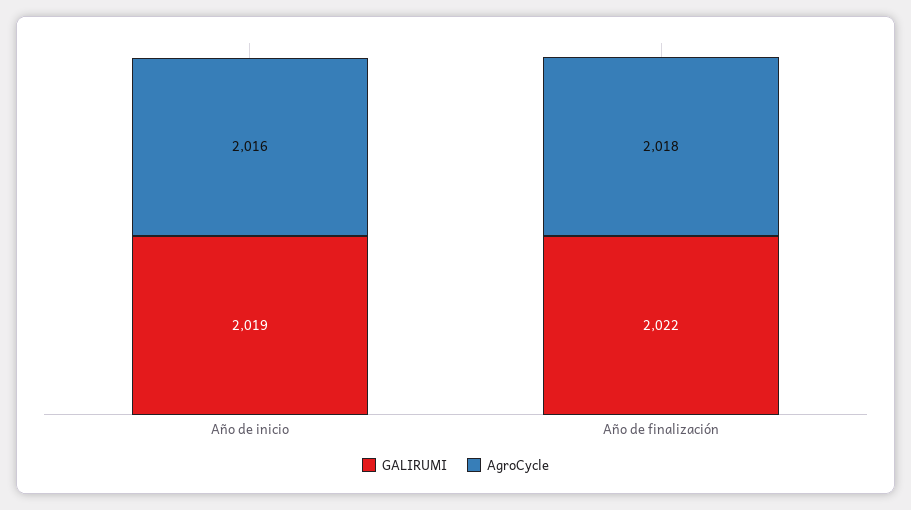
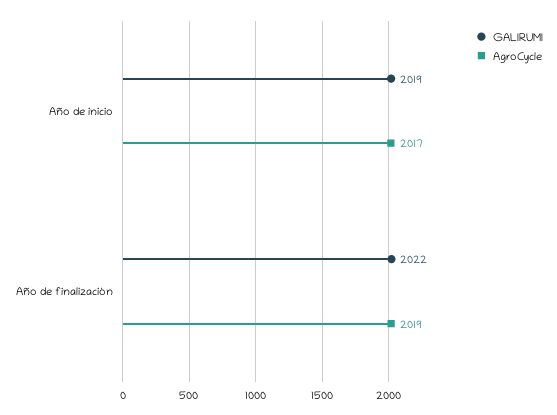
  {
    "GALIRUMI": {
      "Año de inicio": 2019,
      "Año de finalización": 2022
    },
    "AgroCycle": {
-     "Año de inicio": 2016,
+     "Año de inicio": 2017,
-     "Año de finalización": 2018
+     "Año de finalización": 2019
    }
  }

